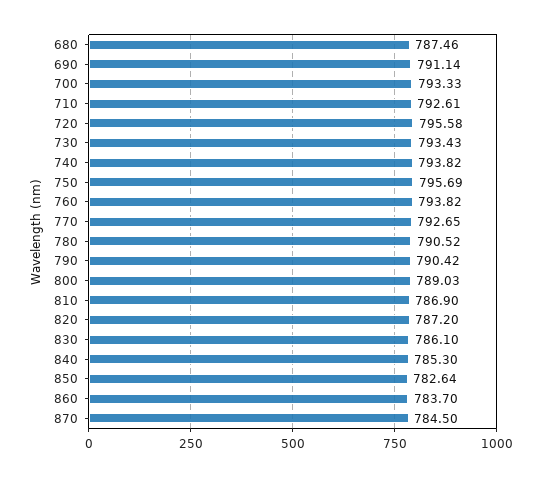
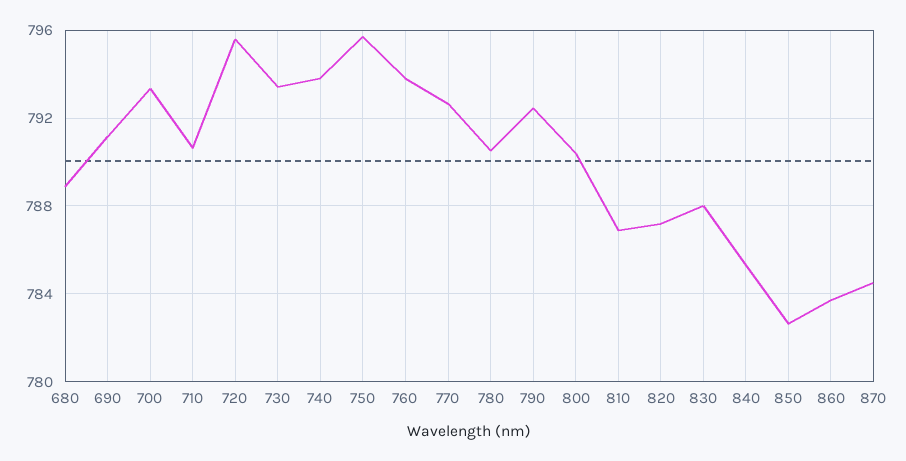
  {
-   "680": 787.46,
+   "680": 789,
    "690": 791.14,
    "700": 793.33,
-   "710": 792.61,
+   "710": 790.5,
    "720": 795.58,
    "730": 793.43,
    "740": 793.82,
    "750": 795.69,
    "760": 793.82,
    "770": 792.65,
    "780": 790.52,
-   "790": 790.42,
+   "790": 792.5,
-   "800": 789.03,
+   "800": 790.5,
    "810": 786.9,
    "820": 787.2,
-   "830": 786.1,
+   "830": 788,
    "840": 785.3,
    "850": 782.64,
    "860": 783.7,
    "870": 784.5
  }

